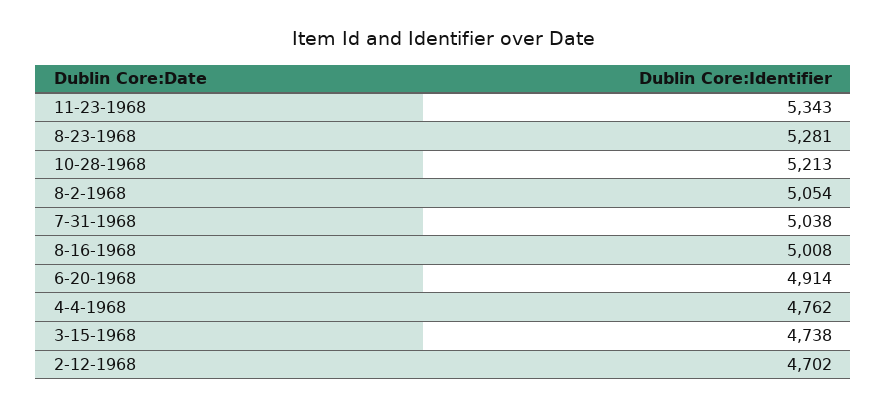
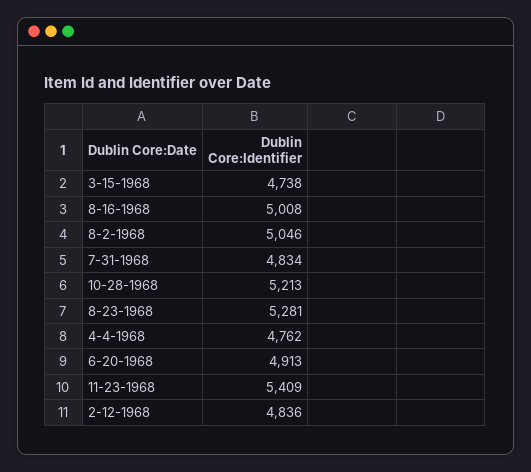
  {
-   "11-23-1968": 5343,
+   "11-23-1968": 5409,
    "8-23-1968": 5281,
    "10-28-1968": 5213,
-   "8-2-1968": 5054,
+   "8-2-1968": 5046,
-   "7-31-1968": 5038,
+   "7-31-1968": 4834,
    "8-16-1968": 5008,
-   "6-20-1968": 4914,
+   "6-20-1968": 4913,
    "4-4-1968": 4762,
    "3-15-1968": 4738,
-   "2-12-1968": 4702
+   "2-12-1968": 4836
  }

